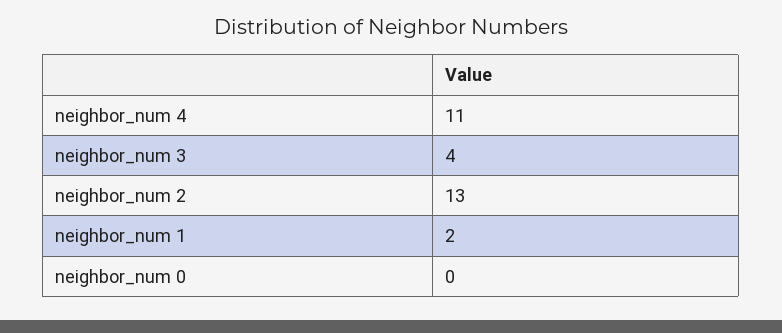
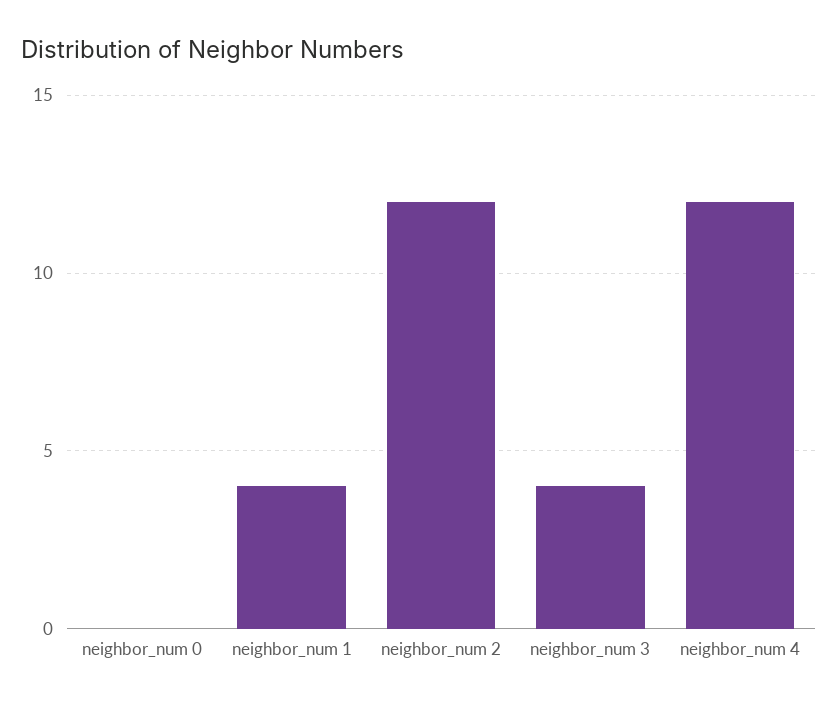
  {
-   "neighbor_num 4": 11,
+   "neighbor_num 4": 12,
    "neighbor_num 3": 4,
-   "neighbor_num 2": 13,
+   "neighbor_num 2": 12,
-   "neighbor_num 1": 2,
+   "neighbor_num 1": 4,
    "neighbor_num 0": 0
  }

